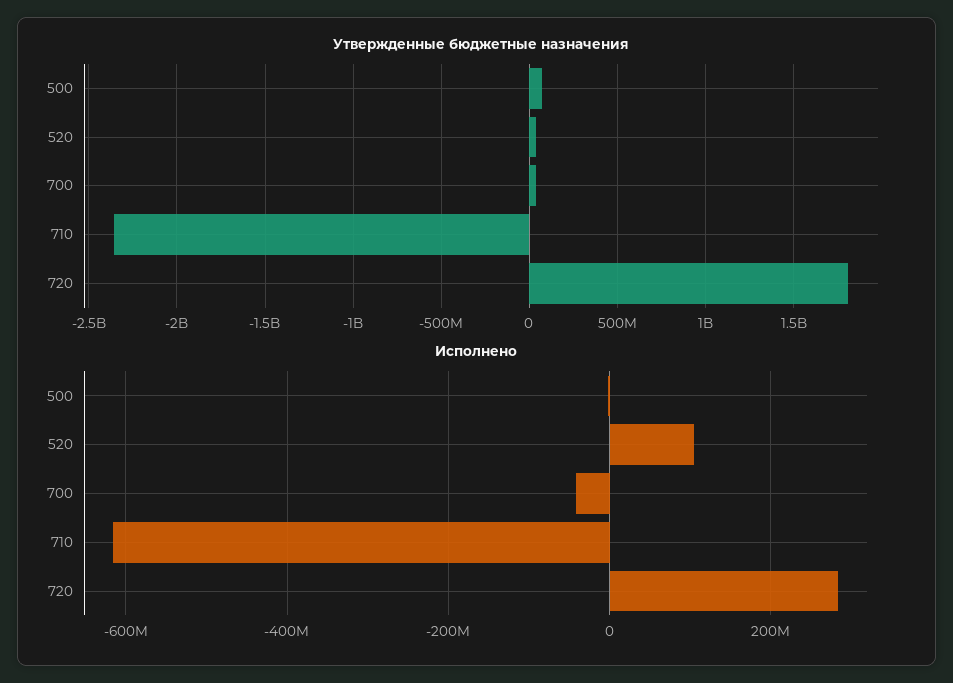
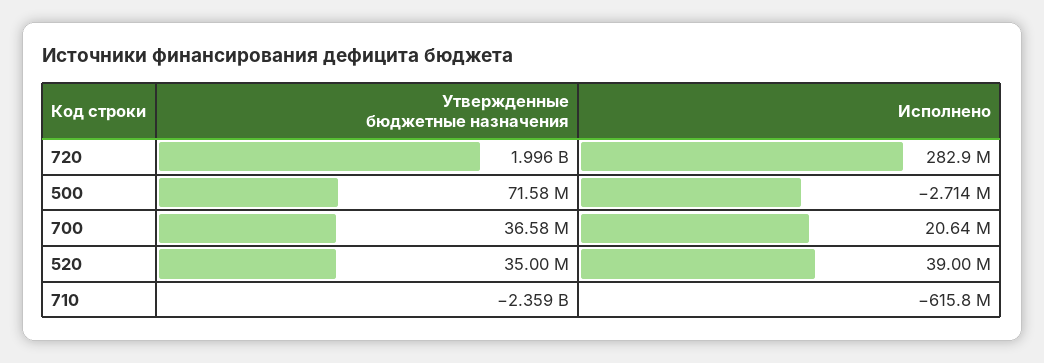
  {
    "Утвержденные бюджетные назначения": {
      "500": 71580000,
      "520": 35000000,
      "700": 36580000,
      "710": -2359000000,
-     "720": 1800000000
+     "720": 1996000000
    },
    "Исполнено": {
      "500": -2714000,
-     "520": 100000000,
+     "520": 39000000,
-     "700": -40000000,
+     "700": 20640000,
      "710": -615800000,
      "720": 282900000
    }
  }

